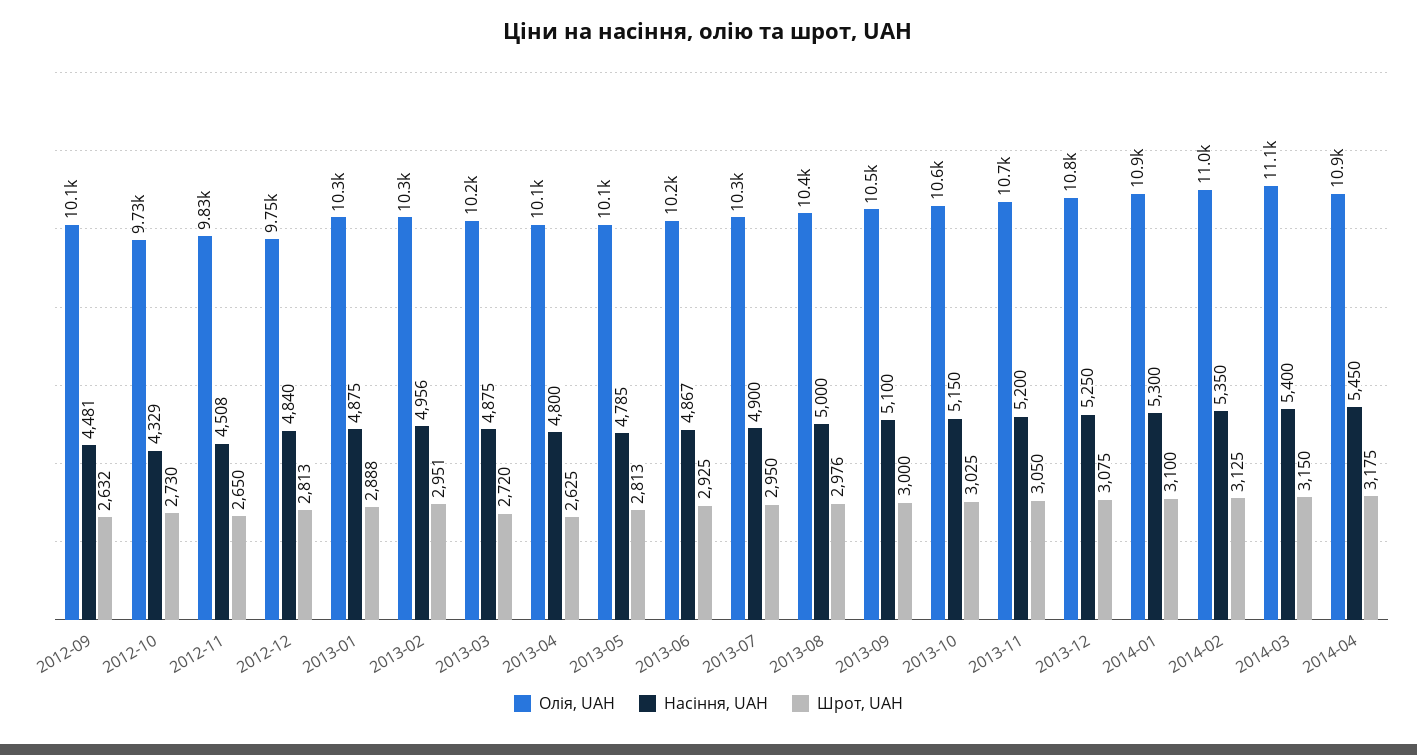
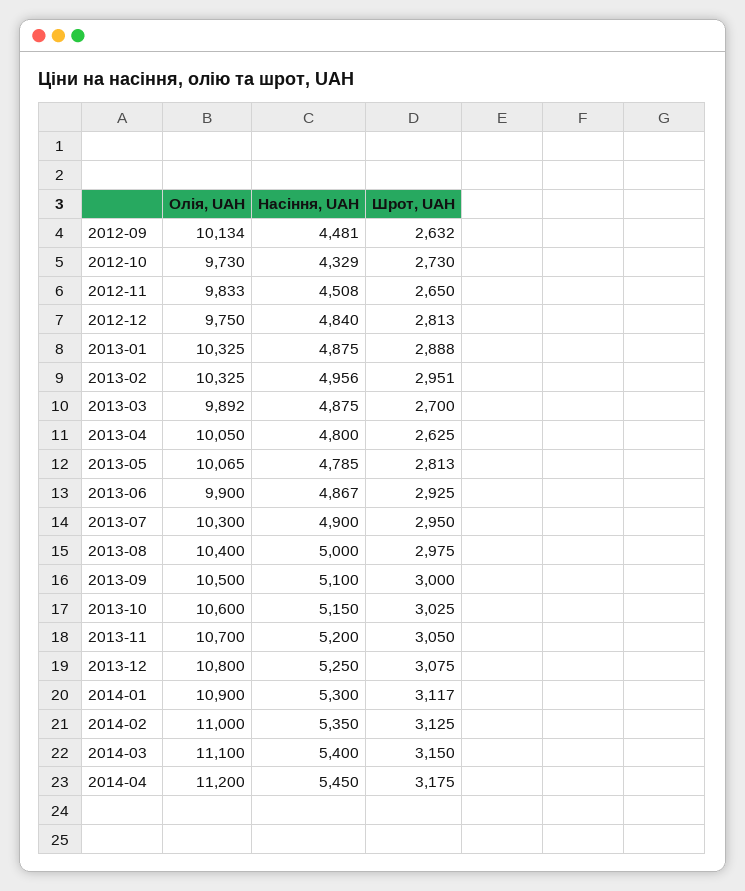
  {
    "Олія, UAH": {
      "2012-09": 10134,
      "2012-10": 9730,
      "2012-11": 9833,
      "2012-12": 9750,
      "2013-01": 10325,
      "2013-02": 10325,
-     "2013-03": 10200,
+     "2013-03": 9892,
      "2013-04": 10050,
      "2013-05": 10065,
-     "2013-06": 10200,
+     "2013-06": 9900,
      "2013-07": 10300,
      "2013-08": 10400,
      "2013-09": 10500,
      "2013-10": 10600,
      "2013-11": 10700,
      "2013-12": 10800,
      "2014-01": 10900,
      "2014-02": 11000,
      "2014-03": 11100,
-     "2014-04": 10900
+     "2014-04": 11200
    },
    "Насіння, UAH": {
      "2012-09": 4481,
      "2012-10": 4329,
      "2012-11": 4508,
      "2012-12": 4840,
      "2013-01": 4875,
      "2013-02": 4956,
      "2013-03": 4875,
      "2013-04": 4800,
      "2013-05": 4785,
      "2013-06": 4867,
      "2013-07": 4900,
      "2013-08": 5000,
      "2013-09": 5100,
      "2013-10": 5150,
      "2013-11": 5200,
      "2013-12": 5250,
      "2014-01": 5300,
      "2014-02": 5350,
      "2014-03": 5400,
      "2014-04": 5450
    },
    "Шрот, UAH": {
      "2012-09": 2632,
      "2012-10": 2730,
      "2012-11": 2650,
      "2012-12": 2813,
      "2013-01": 2888,
      "2013-02": 2951,
-     "2013-03": 2720,
+     "2013-03": 2700,
      "2013-04": 2625,
      "2013-05": 2813,
      "2013-06": 2925,
      "2013-07": 2950,
-     "2013-08": 2976,
+     "2013-08": 2975,
      "2013-09": 3000,
      "2013-10": 3025,
      "2013-11": 3050,
      "2013-12": 3075,
-     "2014-01": 3100,
+     "2014-01": 3117,
      "2014-02": 3125,
      "2014-03": 3150,
      "2014-04": 3175
    }
  }

